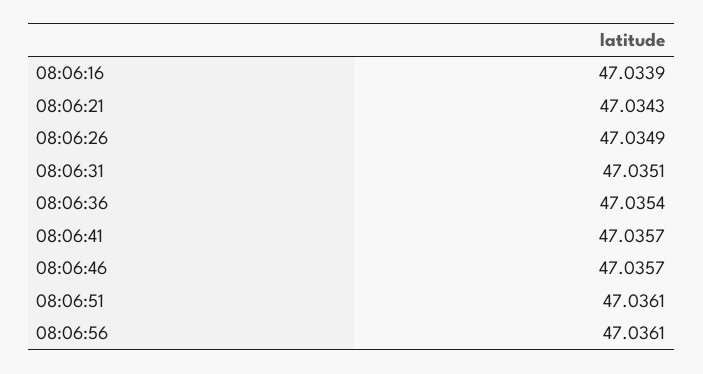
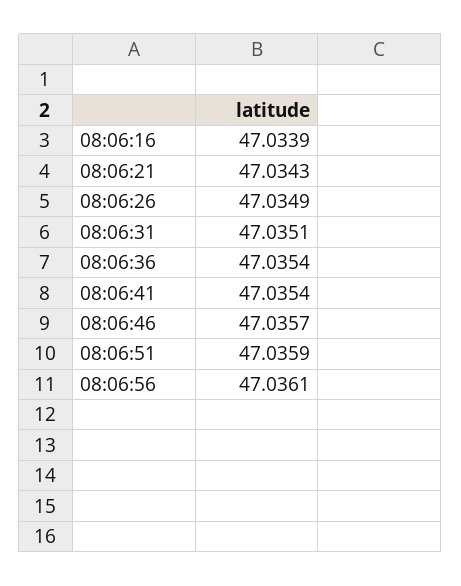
  {
    "08:06:16": 47.0339,
    "08:06:21": 47.0343,
    "08:06:26": 47.0349,
    "08:06:31": 47.0351,
    "08:06:36": 47.0354,
-   "08:06:41": 47.0357,
+   "08:06:41": 47.0354,
    "08:06:46": 47.0357,
-   "08:06:51": 47.0361,
+   "08:06:51": 47.0359,
    "08:06:56": 47.0361
  }

